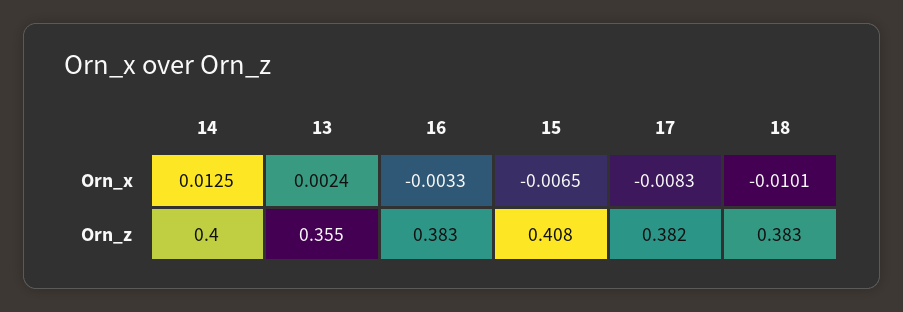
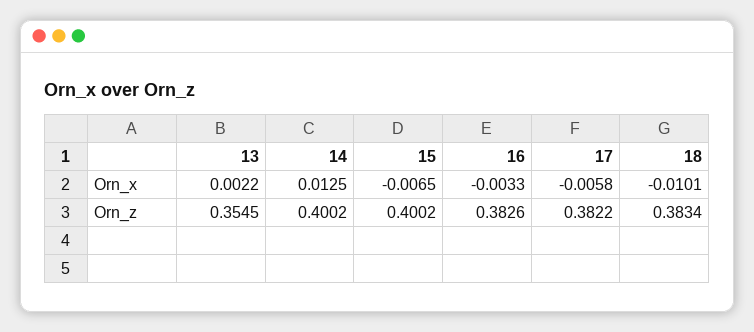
  {
    "14": {
      "Orn_x": 0.0125,
      "Orn_z": 0.4002
    },
    "13": {
-     "Orn_x": 0.0024,
+     "Orn_x": 0.0022,
      "Orn_z": 0.3545
    },
    "16": {
      "Orn_x": -0.0033,
      "Orn_z": 0.3826
    },
    "15": {
      "Orn_x": -0.0065,
-     "Orn_z": 0.408
+     "Orn_z": 0.4002
    },
    "17": {
-     "Orn_x": -0.0083,
+     "Orn_x": -0.0058,
      "Orn_z": 0.3822
    },
    "18": {
      "Orn_x": -0.0101,
      "Orn_z": 0.3834
    }
  }

